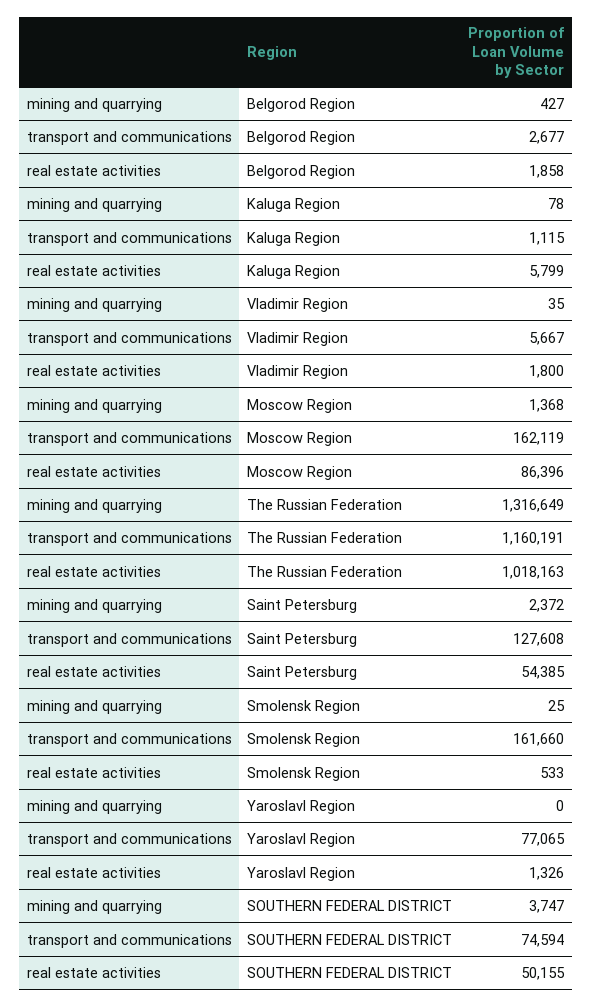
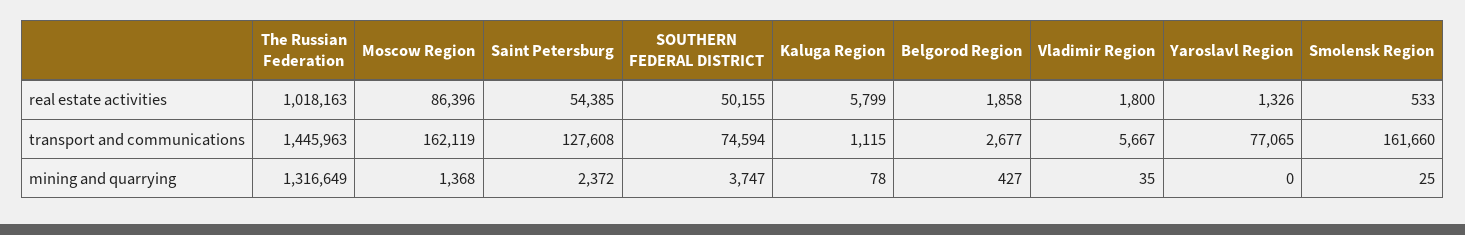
  {
    "mining and quarrying": {
      "Belgorod Region": 427,
      "Kaluga Region": 78,
      "Vladimir Region": 35,
      "Moscow Region": 1368,
      "The Russian Federation": 1316649,
      "Saint Petersburg": 2372,
      "Smolensk Region": 25,
      "Yaroslavl Region": 0,
      "SOUTHERN FEDERAL DISTRICT": 3747
    },
    "transport and communications": {
      "Belgorod Region": 2677,
      "Kaluga Region": 1115,
      "Vladimir Region": 5667,
      "Moscow Region": 162119,
-     "The Russian Federation": 1160191,
+     "The Russian Federation": 1445963,
      "Saint Petersburg": 127608,
      "Smolensk Region": 161660,
      "Yaroslavl Region": 77065,
      "SOUTHERN FEDERAL DISTRICT": 74594
    },
    "real estate activities": {
      "Belgorod Region": 1858,
      "Kaluga Region": 5799,
      "Vladimir Region": 1800,
      "Moscow Region": 86396,
      "The Russian Federation": 1018163,
      "Saint Petersburg": 54385,
      "Smolensk Region": 533,
      "Yaroslavl Region": 1326,
      "SOUTHERN FEDERAL DISTRICT": 50155
    }
  }

